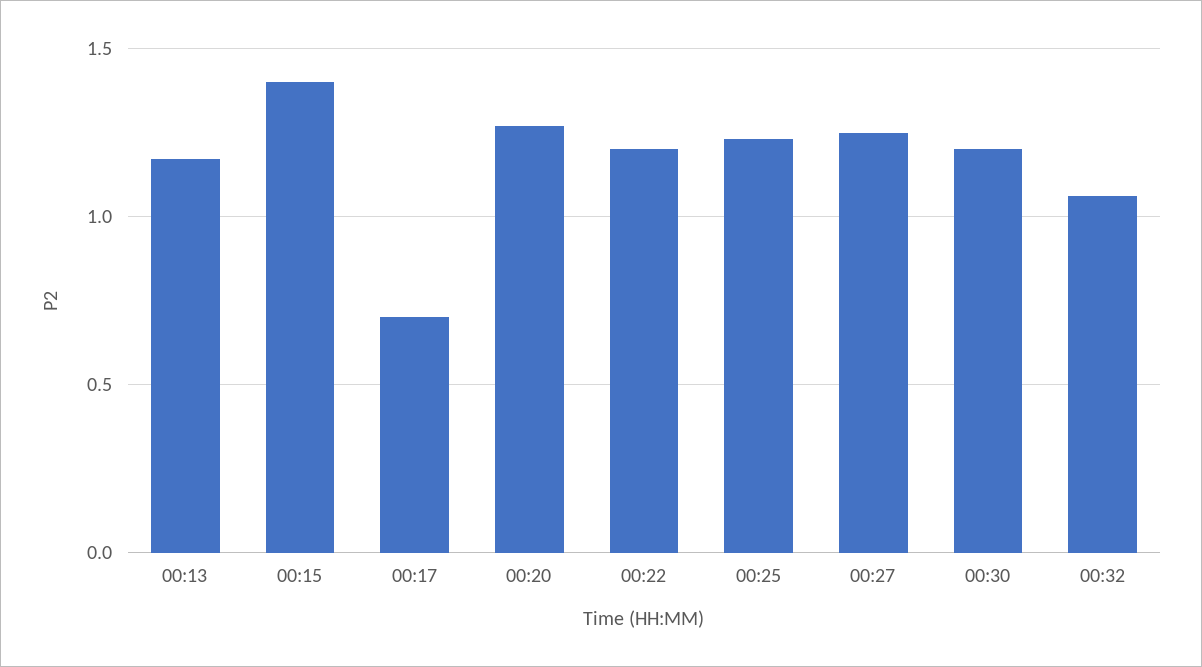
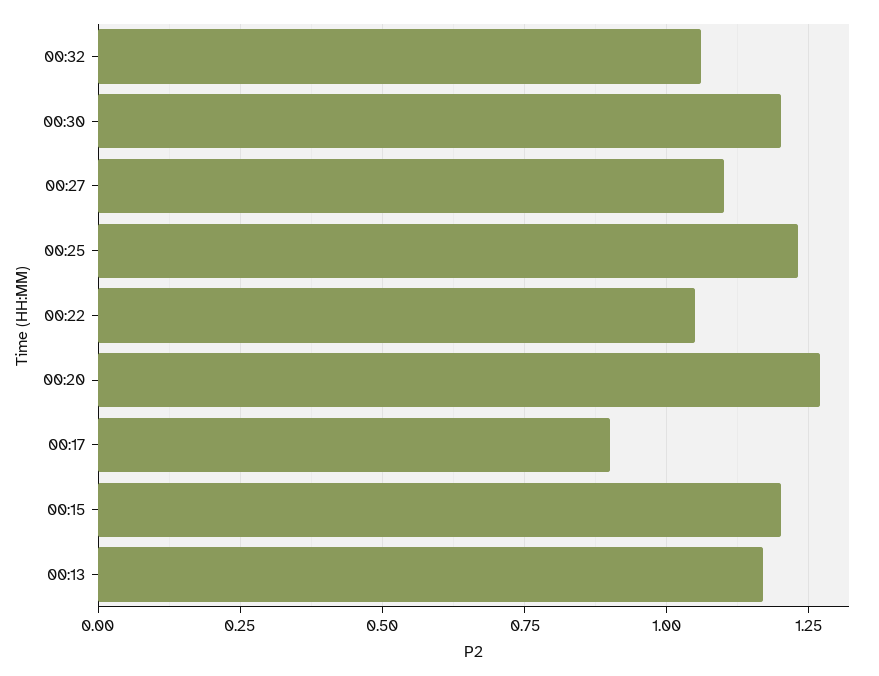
  {
    "00:13": 1.15,
-   "00:15": 1.4,
+   "00:15": 1.2,
-   "00:17": 0.7,
+   "00:17": 0.9,
    "00:20": 1.25,
-   "00:22": 1.2,
+   "00:22": 1.05,
    "00:25": 1.25,
-   "00:27": 1.25,
+   "00:27": 1.1,
    "00:30": 1.2,
    "00:32": 1.05
  }

